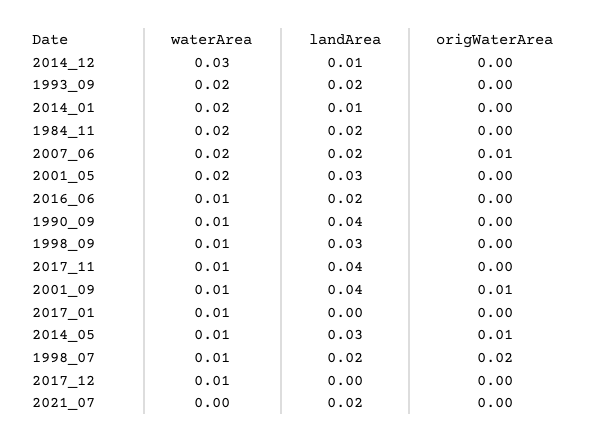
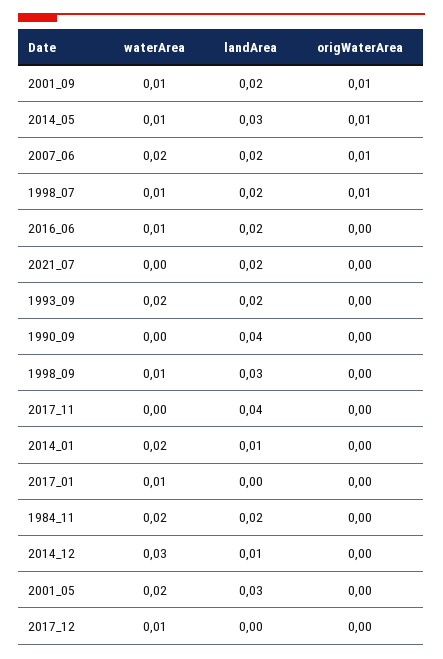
  {
    "waterArea": {
      "2014_12": 0.03,
      "1993_09": 0.02,
      "2014_01": 0.02,
      "1984_11": 0.02,
      "2007_06": 0.02,
      "2001_05": 0.02,
      "2016_06": 0.01,
-     "1990_09": 0.01,
+     "1990_09": 0,
      "1998_09": 0.01,
-     "2017_11": 0.01,
+     "2017_11": 0,
      "2001_09": 0.01,
      "2017_01": 0.01,
      "2014_05": 0.01,
      "1998_07": 0.01,
      "2017_12": 0.01,
      "2021_07": 0
    },
    "landArea": {
      "2014_12": 0.01,
      "1993_09": 0.02,
      "2014_01": 0.01,
      "1984_11": 0.02,
      "2007_06": 0.02,
      "2001_05": 0.03,
      "2016_06": 0.02,
      "1990_09": 0.04,
      "1998_09": 0.03,
      "2017_11": 0.04,
-     "2001_09": 0.04,
+     "2001_09": 0.02,
      "2017_01": 0,
      "2014_05": 0.03,
      "1998_07": 0.02,
      "2017_12": 0,
      "2021_07": 0.02
    },
    "origWaterArea": {
      "2014_12": 0,
      "1993_09": 0,
      "2014_01": 0,
      "1984_11": 0,
      "2007_06": 0.01,
      "2001_05": 0,
      "2016_06": 0,
      "1990_09": 0,
      "1998_09": 0,
      "2017_11": 0,
      "2001_09": 0.01,
      "2017_01": 0,
      "2014_05": 0.01,
-     "1998_07": 0.02,
+     "1998_07": 0.01,
      "2017_12": 0,
      "2021_07": 0
    }
  }

